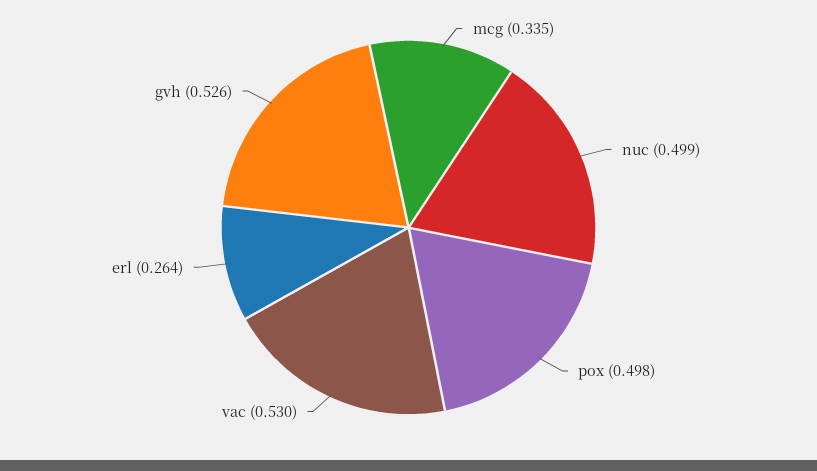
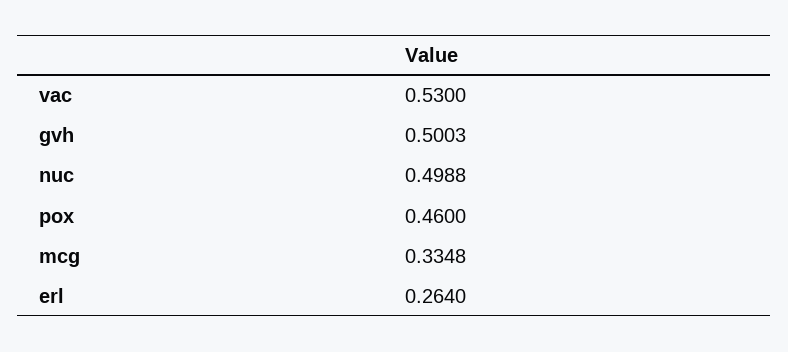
  {
    "mcg": 0.3348,
    "nuc": 0.4988,
-   "pox": 0.498,
+   "pox": 0.46,
    "vac": 0.53,
    "erl": 0.264,
-   "gvh": 0.526
+   "gvh": 0.5003
  }

